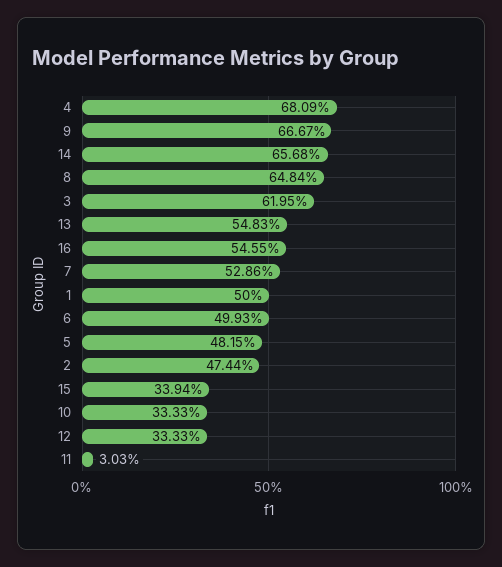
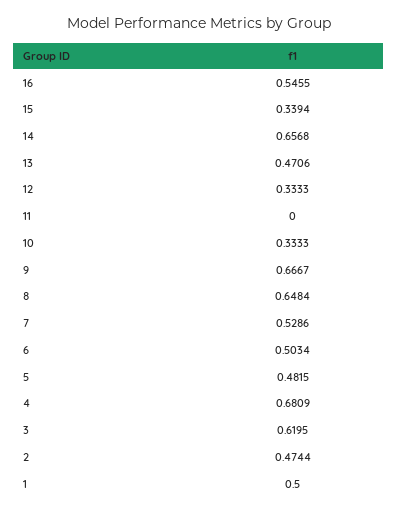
  {
    "4": 0.6809,
    "9": 0.6667,
    "14": 0.6568,
    "8": 0.6484,
    "3": 0.6195,
-   "13": 0.5483,
+   "13": 0.4706,
    "16": 0.5455,
    "7": 0.5286,
    "1": 0.5,
-   "6": 0.4993,
+   "6": 0.5034,
    "5": 0.4815,
    "2": 0.4744,
    "15": 0.3394,
    "10": 0.3333,
    "12": 0.3333,
-   "11": 0.0303
+   "11": 0
  }

